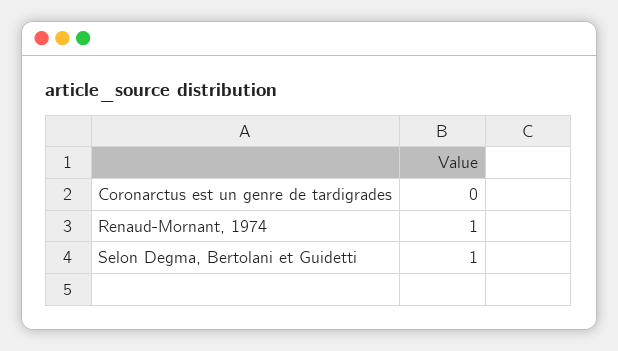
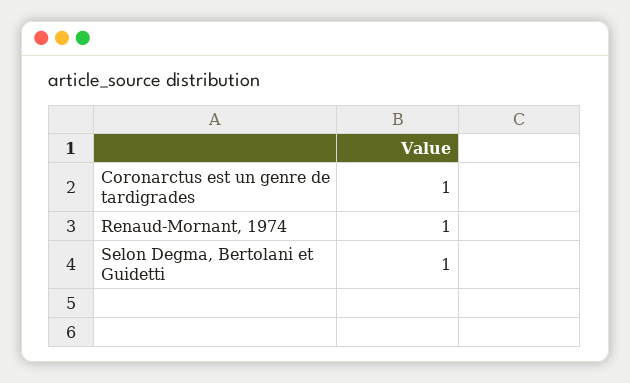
  {
-   "Coronarctus est un genre de tardigrades": 0,
+   "Coronarctus est un genre de tardigrades": 1,
    "Renaud-Mornant, 1974": 1,
    "Selon Degma, Bertolani et Guidetti": 1
  }

